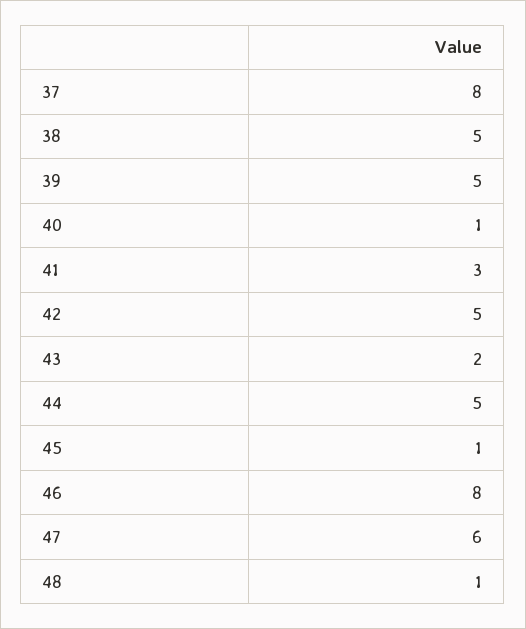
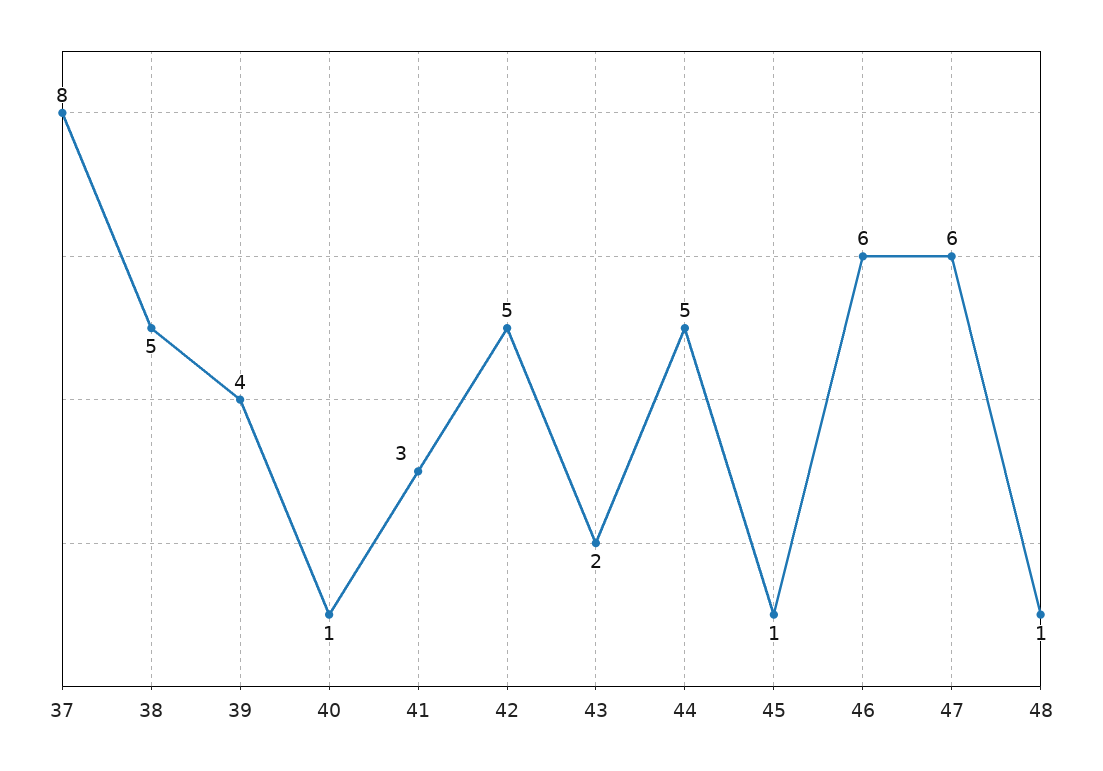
  {
    "37": 8,
    "38": 5,
-   "39": 5,
+   "39": 4,
    "40": 1,
    "41": 3,
    "42": 5,
    "43": 2,
    "44": 5,
    "45": 1,
-   "46": 8,
+   "46": 6,
    "47": 6,
    "48": 1
  }

